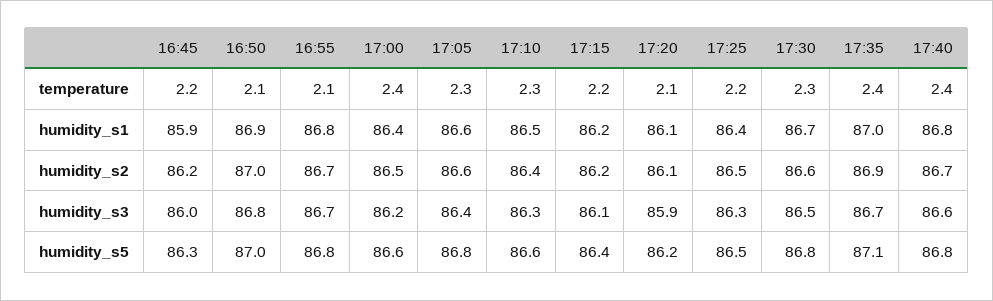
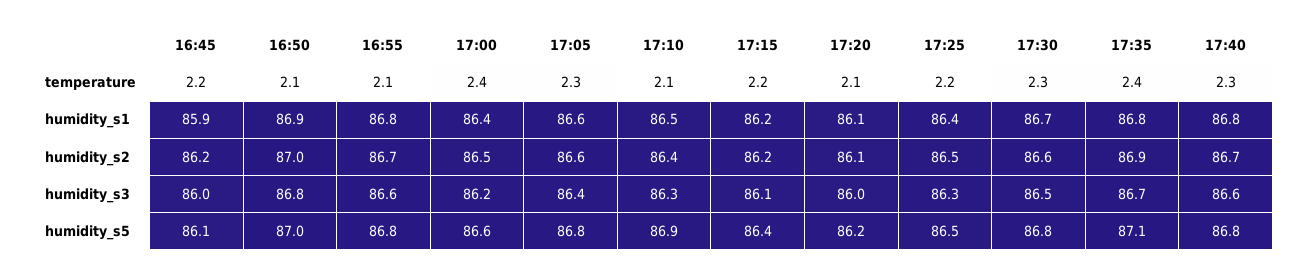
  {
    "16:45": {
      "temperature": 2.2,
      "humidity_s1": 85.9,
      "humidity_s2": 86.2,
      "humidity_s3": 86,
-     "humidity_s5": 86.3
+     "humidity_s5": 86.1
    },
    "16:50": {
      "temperature": 2.1,
      "humidity_s1": 86.9,
      "humidity_s2": 87,
      "humidity_s3": 86.8,
      "humidity_s5": 87
    },
    "16:55": {
      "temperature": 2.1,
      "humidity_s1": 86.8,
      "humidity_s2": 86.7,
-     "humidity_s3": 86.7,
+     "humidity_s3": 86.6,
      "humidity_s5": 86.8
    },
    "17:00": {
      "temperature": 2.4,
      "humidity_s1": 86.4,
      "humidity_s2": 86.5,
      "humidity_s3": 86.2,
      "humidity_s5": 86.6
    },
    "17:05": {
      "temperature": 2.3,
      "humidity_s1": 86.6,
      "humidity_s2": 86.6,
      "humidity_s3": 86.4,
      "humidity_s5": 86.8
    },
    "17:10": {
-     "temperature": 2.3,
+     "temperature": 2.1,
      "humidity_s1": 86.5,
      "humidity_s2": 86.4,
      "humidity_s3": 86.3,
-     "humidity_s5": 86.6
+     "humidity_s5": 86.9
    },
    "17:15": {
      "temperature": 2.2,
      "humidity_s1": 86.2,
      "humidity_s2": 86.2,
      "humidity_s3": 86.1,
      "humidity_s5": 86.4
    },
    "17:20": {
      "temperature": 2.1,
      "humidity_s1": 86.1,
      "humidity_s2": 86.1,
-     "humidity_s3": 85.9,
+     "humidity_s3": 86,
      "humidity_s5": 86.2
    },
    "17:25": {
      "temperature": 2.2,
      "humidity_s1": 86.4,
      "humidity_s2": 86.5,
      "humidity_s3": 86.3,
      "humidity_s5": 86.5
    },
    "17:30": {
      "temperature": 2.3,
      "humidity_s1": 86.7,
      "humidity_s2": 86.6,
      "humidity_s3": 86.5,
      "humidity_s5": 86.8
    },
    "17:35": {
      "temperature": 2.4,
-     "humidity_s1": 87,
+     "humidity_s1": 86.8,
      "humidity_s2": 86.9,
      "humidity_s3": 86.7,
      "humidity_s5": 87.1
    },
    "17:40": {
-     "temperature": 2.4,
+     "temperature": 2.3,
      "humidity_s1": 86.8,
      "humidity_s2": 86.7,
      "humidity_s3": 86.6,
      "humidity_s5": 86.8
    }
  }

